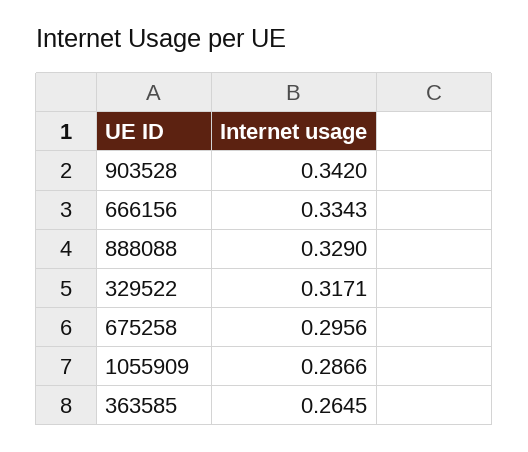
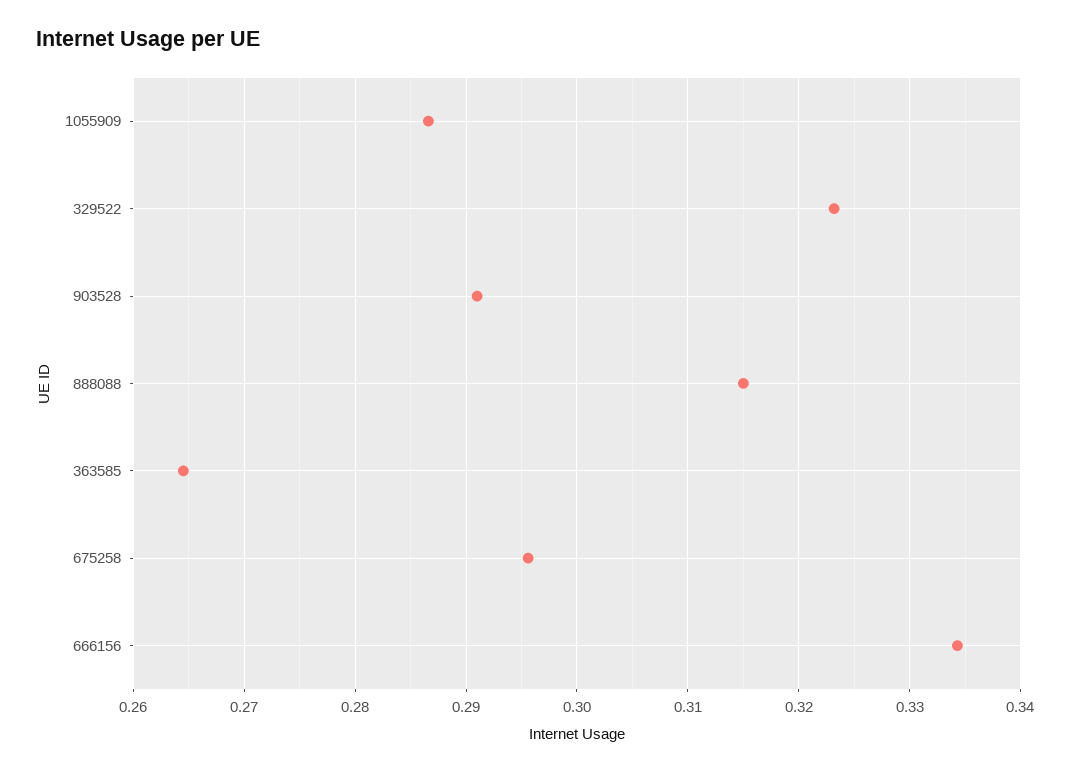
  {
-   "903528": 0.342,
+   "903528": 0.291,
    "666156": 0.3343,
-   "888088": 0.329,
+   "888088": 0.315,
-   "329522": 0.3171,
+   "329522": 0.323,
    "675258": 0.2956,
    "1055909": 0.2866,
    "363585": 0.2645
  }

